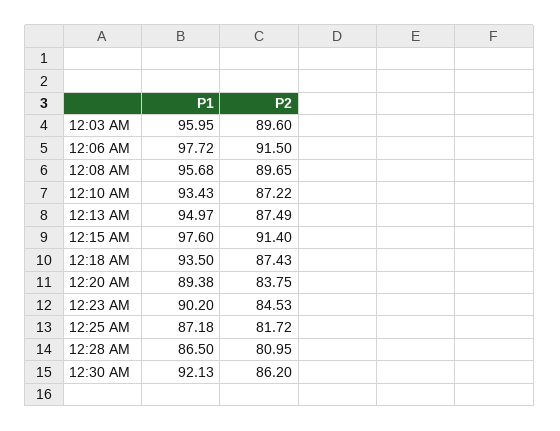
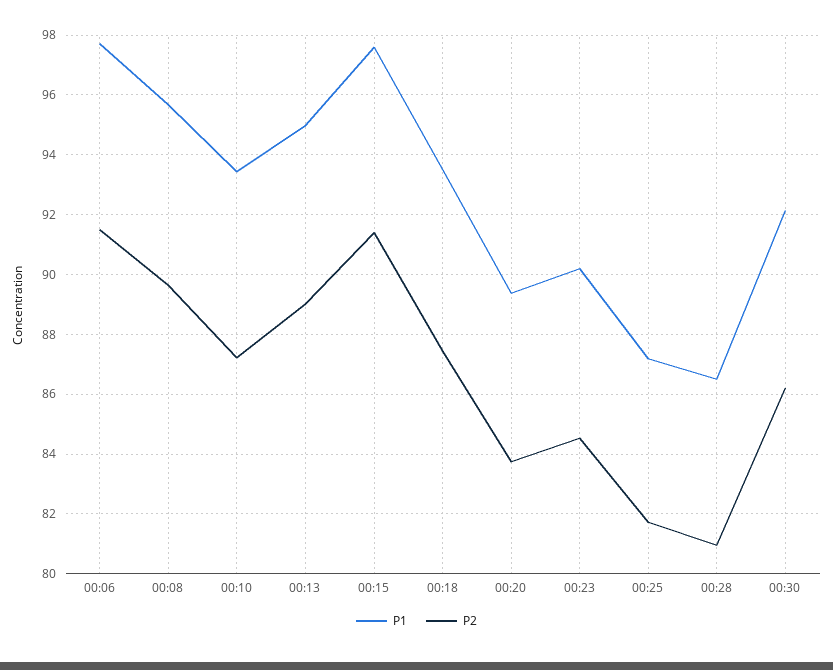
  {
    "P1": {
-     "12:03 AM": 95.95,
      "12:06 AM": 97.72,
      "12:08 AM": 95.68,
      "12:10 AM": 93.43,
      "12:13 AM": 94.97,
      "12:15 AM": 97.6,
      "12:18 AM": 93.5,
      "12:20 AM": 89.38,
      "12:23 AM": 90.2,
      "12:25 AM": 87.18,
      "12:28 AM": 86.5,
      "12:30 AM": 92.13
    },
    "P2": {
-     "12:03 AM": 89.6,
      "12:06 AM": 91.5,
      "12:08 AM": 89.65,
      "12:10 AM": 87.22,
-     "12:13 AM": 87.49,
+     "12:13 AM": 89,
      "12:15 AM": 91.4,
      "12:18 AM": 87.43,
      "12:20 AM": 83.75,
      "12:23 AM": 84.53,
      "12:25 AM": 81.72,
      "12:28 AM": 80.95,
      "12:30 AM": 86.2
    }
  }

